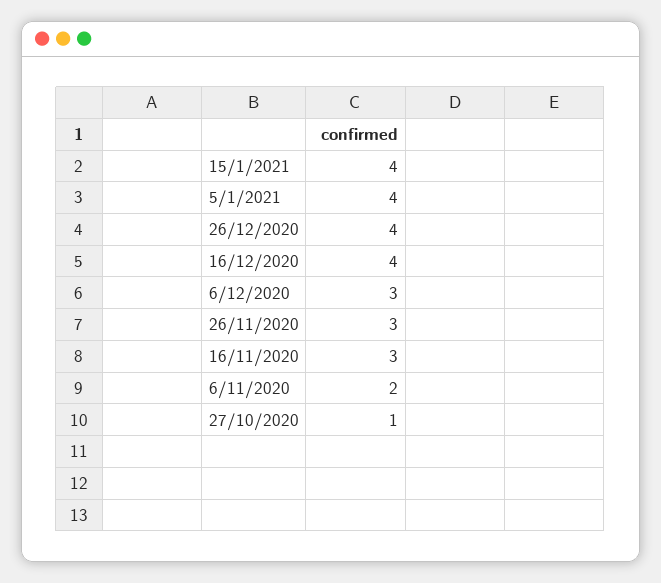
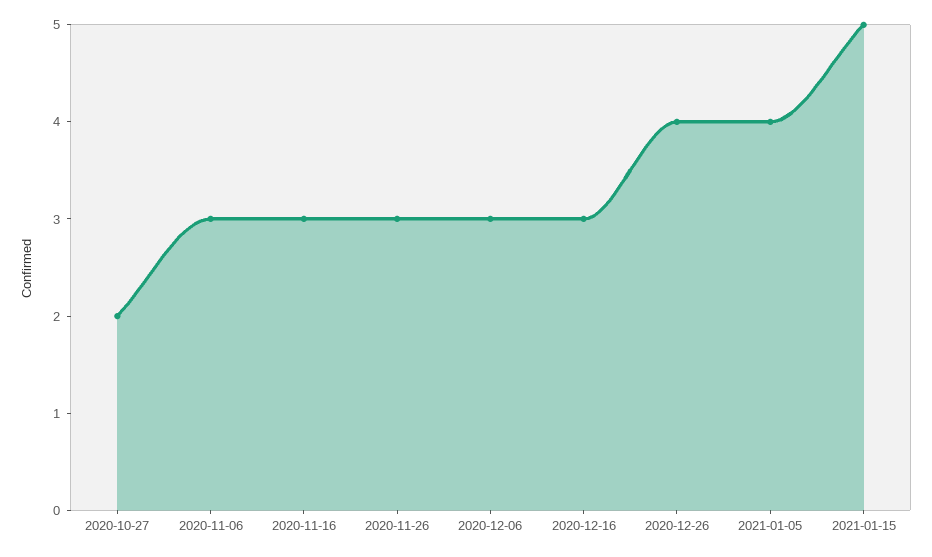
  {
-   "15/1/2021": 4,
+   "15/1/2021": 5,
    "5/1/2021": 4,
    "26/12/2020": 4,
-   "16/12/2020": 4,
+   "16/12/2020": 3,
    "6/12/2020": 3,
    "26/11/2020": 3,
    "16/11/2020": 3,
-   "6/11/2020": 2,
+   "6/11/2020": 3,
-   "27/10/2020": 1
+   "27/10/2020": 2
  }

